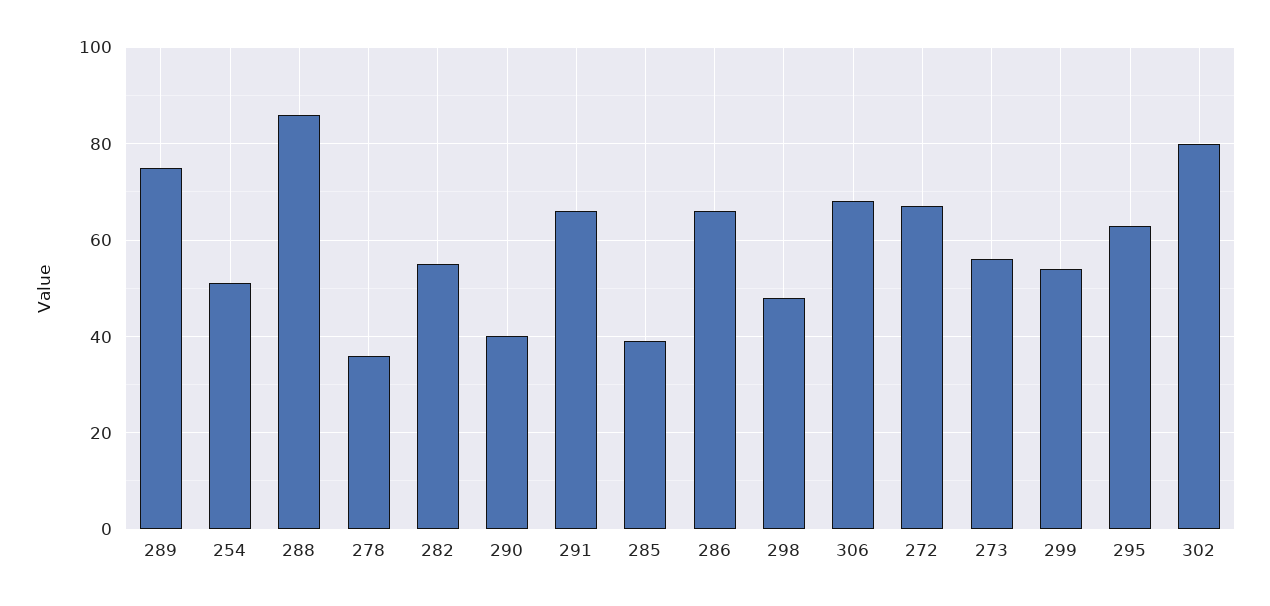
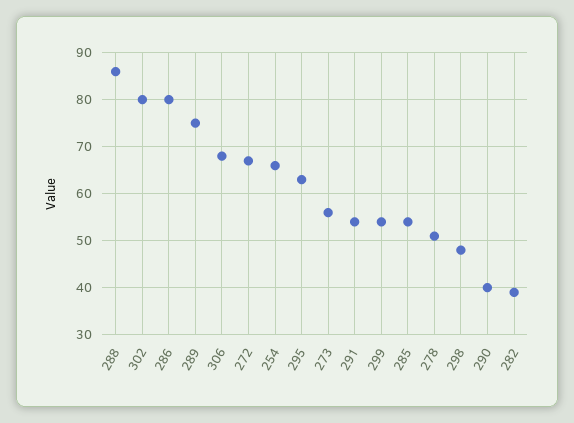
  {
    "289": 75,
-   "254": 50,
+   "254": 65,
    "288": 85,
-   "278": 35,
+   "278": 50,
-   "282": 55,
+   "282": 40,
    "290": 40,
-   "291": 65,
+   "291": 55,
-   "285": 40,
+   "285": 55,
-   "286": 65,
+   "286": 80,
    "298": 50,
    "306": 70,
    "272": 65,
    "273": 55,
    "299": 55,
    "295": 65,
    "302": 80
  }

